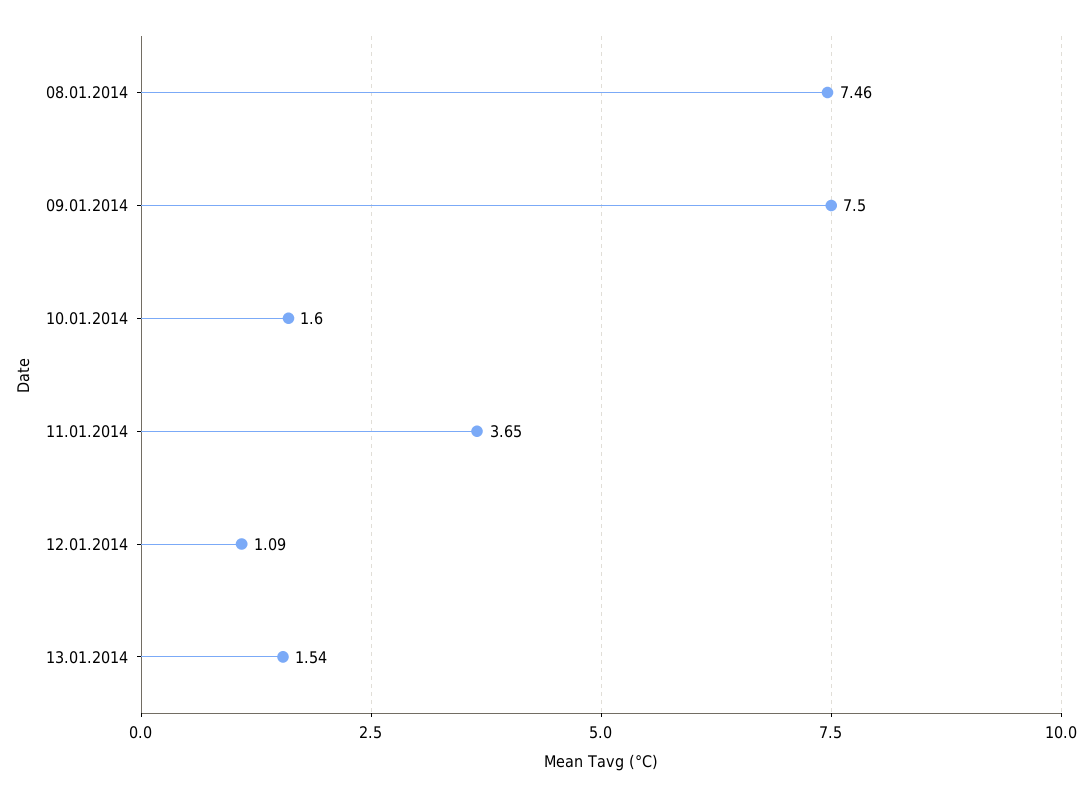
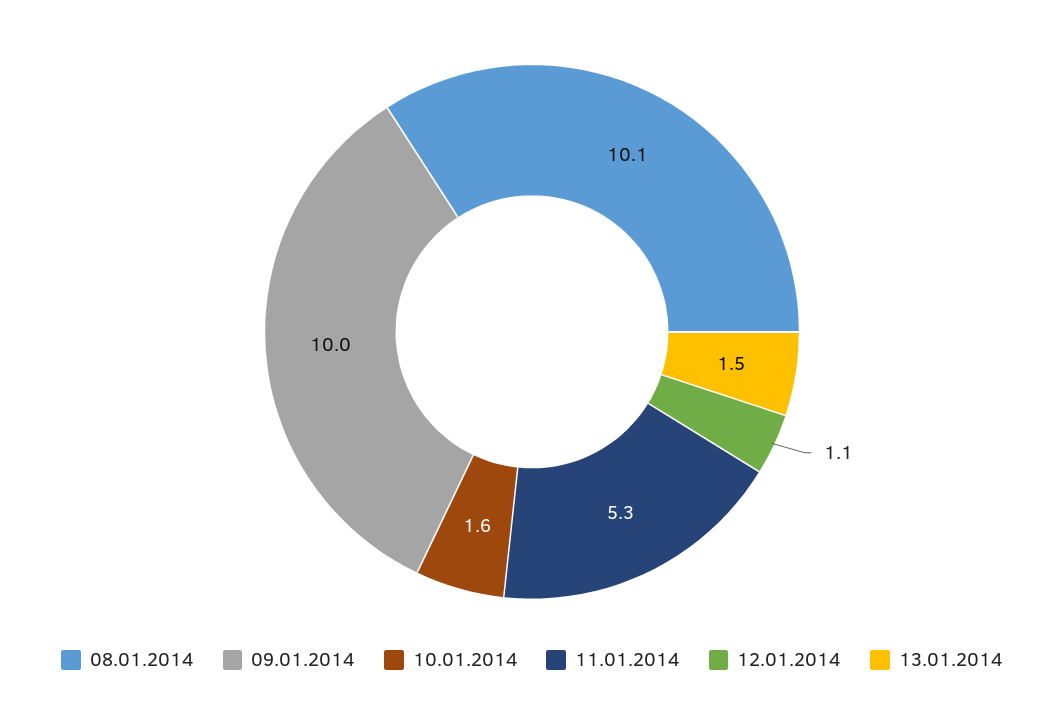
  {
-   "08.01.2014": 7.46,
+   "08.01.2014": 10.1,
-   "09.01.2014": 7.5,
+   "09.01.2014": 10,
    "10.01.2014": 1.6,
-   "11.01.2014": 3.65,
+   "11.01.2014": 5.3,
    "12.01.2014": 1.09,
    "13.01.2014": 1.54
  }

